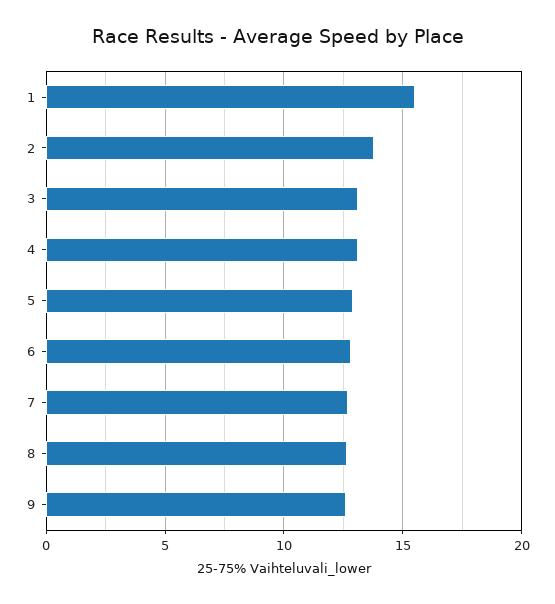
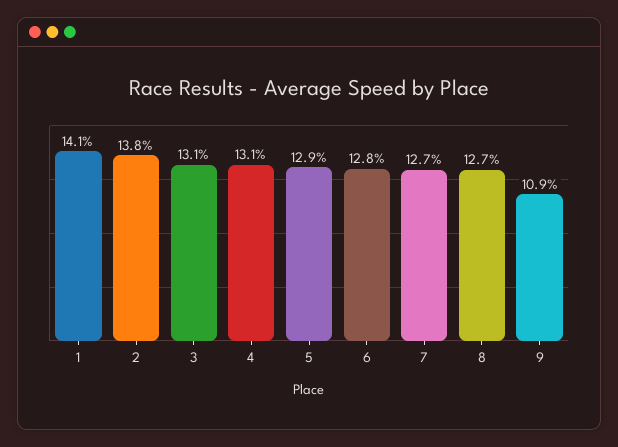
  {
-   "1": 15.5,
+   "1": 14.1,
    "2": 13.8,
    "3": 13.1,
    "4": 13.1,
    "5": 12.9,
    "6": 12.8,
    "7": 12.7,
    "8": 12.7,
-   "9": 12.5
+   "9": 10.9
  }

